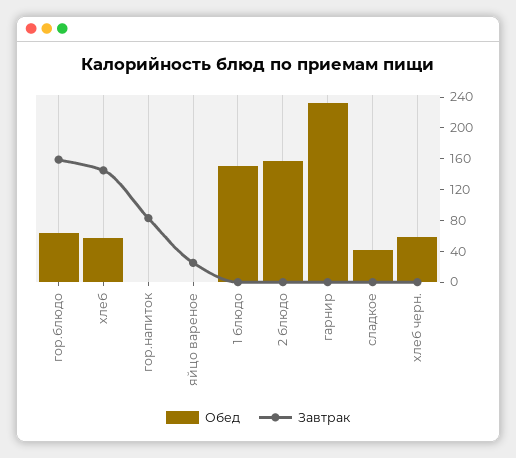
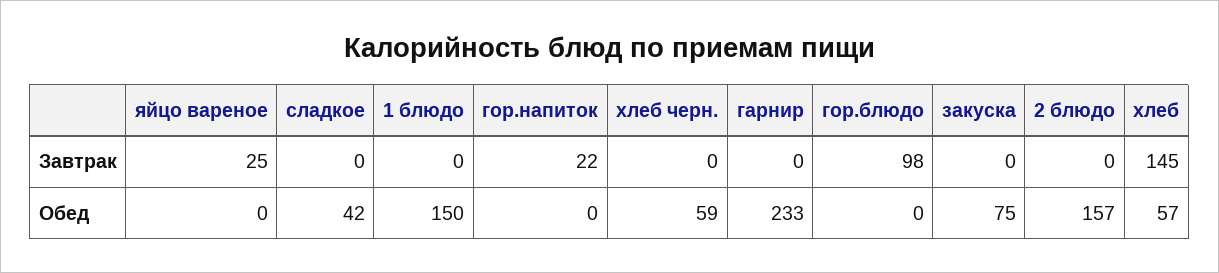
  {
    "Обед": {
-     "гор.блюдо": 60,
+     "гор.блюдо": 0,
      "хлеб": 57,
      "гор.напиток": 0,
      "яйцо вареное": 0,
      "1 блюдо": 150,
      "2 блюдо": 157,
      "гарнир": 233,
      "сладкое": 42,
-     "хлеб черн.": 59
+     "хлеб черн.": 59,
+     "закуска": 75
    },
    "Завтрак": {
-     "гор.блюдо": 160,
+     "гор.блюдо": 98,
      "хлеб": 145,
-     "гор.напиток": 80,
+     "гор.напиток": 22,
      "яйцо вареное": 25,
      "1 блюдо": 0,
      "2 блюдо": 0,
      "гарнир": 0,
      "сладкое": 0,
-     "хлеб черн.": 0
+     "хлеб черн.": 0,
+     "закуска": 0
    }
  }

